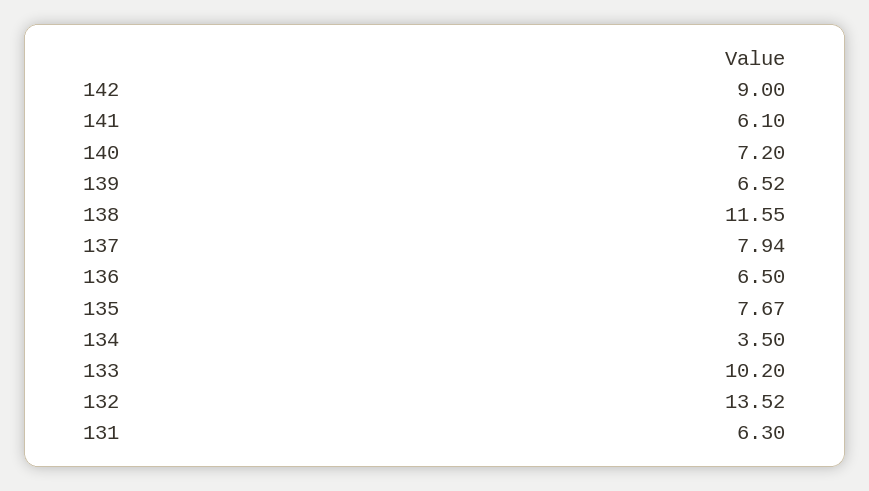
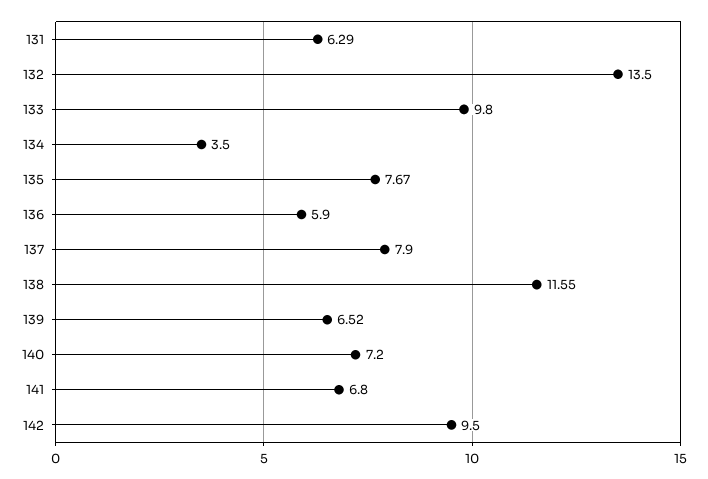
  {
-   "142": 9,
+   "142": 9.5,
-   "141": 6.1,
+   "141": 6.8,
    "140": 7.2,
    "139": 6.52,
    "138": 11.55,
-   "137": 7.94,
+   "137": 7.9,
-   "136": 6.5,
+   "136": 5.9,
    "135": 7.67,
    "134": 3.5,
-   "133": 10.2,
+   "133": 9.8,
-   "132": 13.52,
+   "132": 13.5,
-   "131": 6.3
+   "131": 6.29
  }

